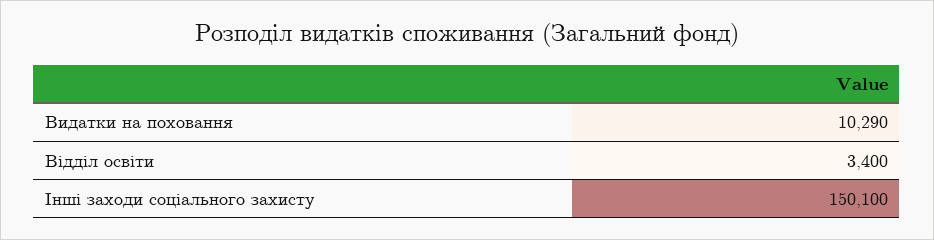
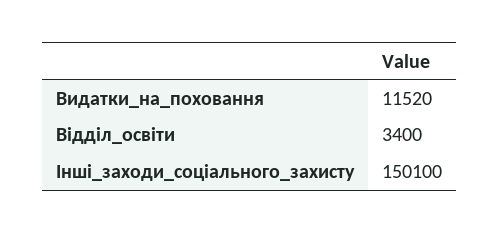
  {
-   "Видатки на поховання": 10290,
+   "Видатки на поховання": 11520,
    "Відділ освіти": 3400,
    "Інші заходи соціального захисту": 150100
  }

